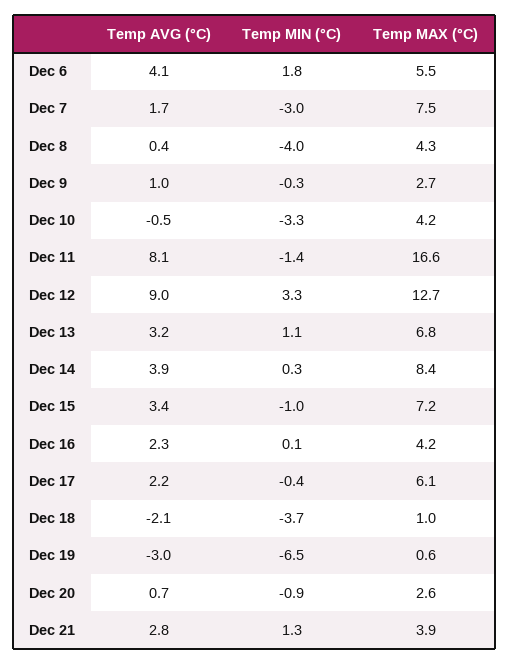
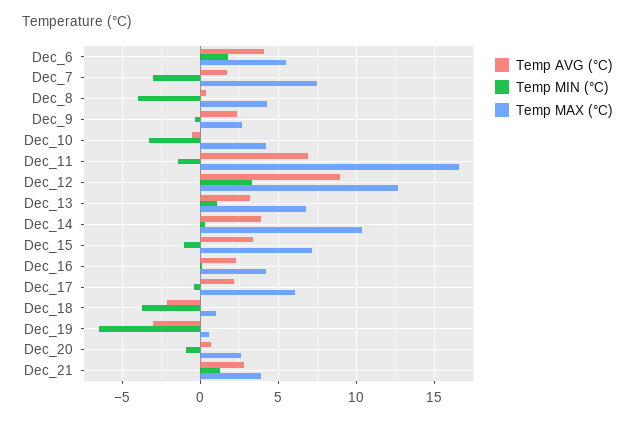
  {
    "Temp AVG (°C)": {
      "Dec 6": 4.1,
      "Dec 7": 1.7,
      "Dec 8": 0.4,
-     "Dec 9": 1,
+     "Dec 9": 2.5,
      "Dec 10": -0.5,
-     "Dec 11": 8.1,
+     "Dec 11": 7,
      "Dec 12": 9,
      "Dec 13": 3.2,
      "Dec 14": 3.9,
      "Dec 15": 3.4,
      "Dec 16": 2.3,
      "Dec 17": 2.2,
      "Dec 18": -2.1,
      "Dec 19": -3,
      "Dec 20": 0.7,
      "Dec 21": 2.8
    },
    "Temp MIN (°C)": {
      "Dec 6": 1.8,
      "Dec 7": -3,
      "Dec 8": -4,
      "Dec 9": -0.3,
      "Dec 10": -3.3,
      "Dec 11": -1.4,
      "Dec 12": 3.3,
      "Dec 13": 1.1,
      "Dec 14": 0.3,
      "Dec 15": -1,
      "Dec 16": 0.1,
      "Dec 17": -0.4,
      "Dec 18": -3.7,
      "Dec 19": -6.5,
      "Dec 20": -0.9,
      "Dec 21": 1.3
    },
    "Temp MAX (°C)": {
      "Dec 6": 5.5,
      "Dec 7": 7.5,
      "Dec 8": 4.3,
      "Dec 9": 2.7,
      "Dec 10": 4.2,
      "Dec 11": 16.6,
      "Dec 12": 12.7,
      "Dec 13": 6.8,
-     "Dec 14": 8.4,
+     "Dec 14": 10.5,
      "Dec 15": 7.2,
      "Dec 16": 4.2,
      "Dec 17": 6.1,
      "Dec 18": 1,
      "Dec 19": 0.6,
      "Dec 20": 2.6,
      "Dec 21": 3.9
    }
  }

